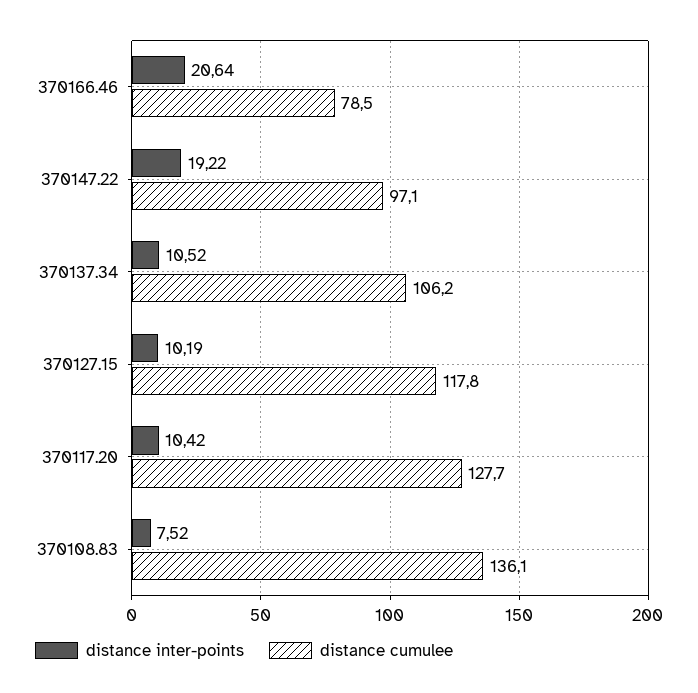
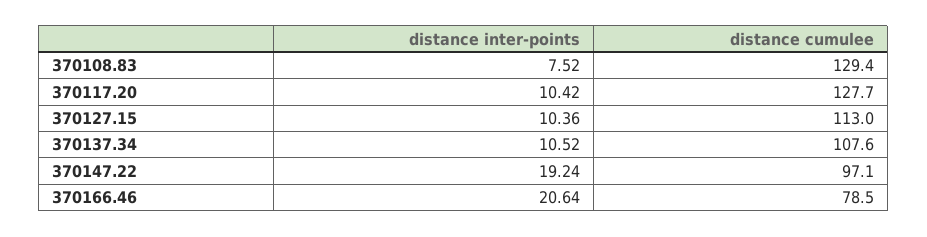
  {
    "distance inter-points": {
      "370166.46": 20.64,
-     "370147.22": 19.22,
+     "370147.22": 19.24,
      "370137.34": 10.52,
-     "370127.15": 10.19,
+     "370127.15": 10.36,
      "370117.20": 10.42,
      "370108.83": 7.52
    },
    "distance cumulee": {
      "370166.46": 78.5,
      "370147.22": 97.1,
-     "370137.34": 106.2,
+     "370137.34": 107.6,
-     "370127.15": 117.8,
+     "370127.15": 113,
      "370117.20": 127.7,
-     "370108.83": 136.1
+     "370108.83": 129.4
    }
  }

